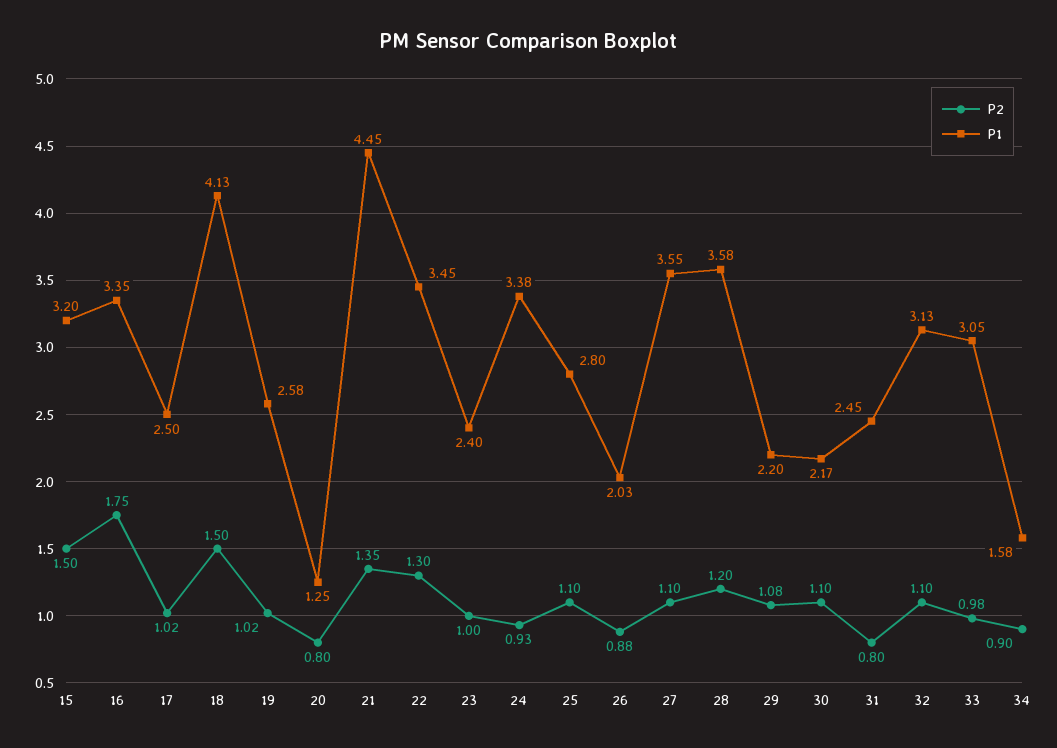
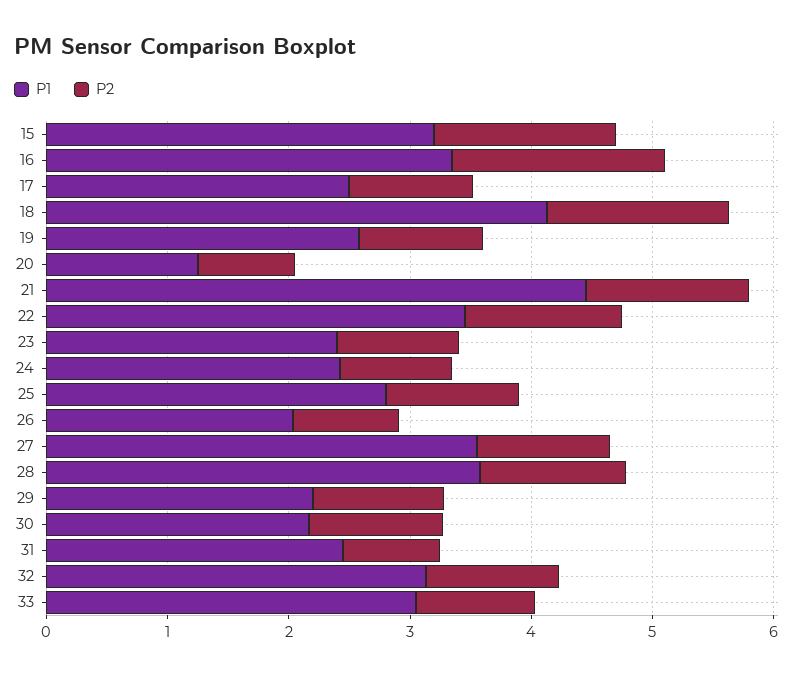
  {
    "P2": {
      "15": 1.5,
      "16": 1.75,
      "17": 1.02,
      "18": 1.5,
      "19": 1.02,
      "20": 0.8,
      "21": 1.35,
      "22": 1.3,
      "23": 1,
      "24": 0.93,
      "25": 1.1,
      "26": 0.88,
      "27": 1.1,
      "28": 1.2,
      "29": 1.08,
      "30": 1.1,
      "31": 0.8,
      "32": 1.1,
-     "33": 0.98,
+     "33": 0.98
-     "34": 0.9
    },
    "P1": {
      "15": 3.2,
      "16": 3.35,
      "17": 2.5,
      "18": 4.13,
      "19": 2.58,
      "20": 1.25,
      "21": 4.45,
      "22": 3.45,
      "23": 2.4,
-     "24": 3.38,
+     "24": 2.4,
      "25": 2.8,
      "26": 2.03,
      "27": 3.55,
      "28": 3.58,
      "29": 2.2,
      "30": 2.17,
      "31": 2.45,
      "32": 3.13,
-     "33": 3.05,
+     "33": 3.05
-     "34": 1.58
    }
  }

